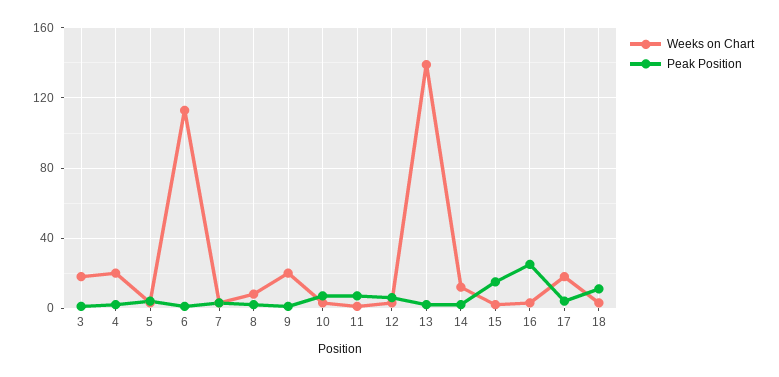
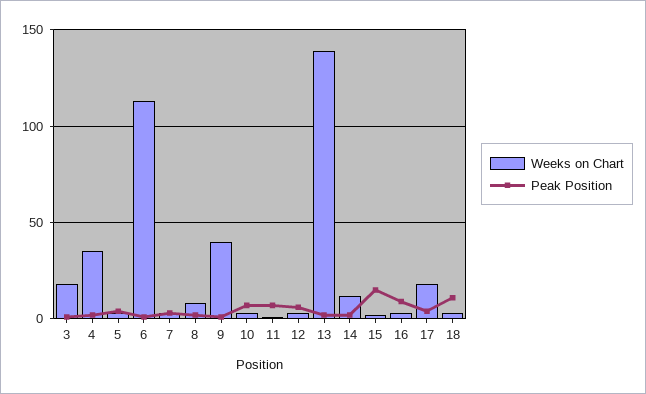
  {
    "Weeks on Chart": {
      "3": 20,
-     "4": 20,
+     "4": 35,
      "5": 5,
      "6": 115,
      "7": 5,
      "8": 10,
-     "9": 20,
+     "9": 40,
      "10": 5,
      "11": 0,
      "12": 5,
      "13": 140,
      "14": 10,
      "15": 0,
      "16": 5,
      "17": 20,
      "18": 5
    },
    "Peak Position": {
      "3": 0,
      "4": 0,
      "5": 5,
      "6": 0,
      "7": 5,
      "8": 0,
      "9": 0,
      "10": 5,
      "11": 5,
      "12": 5,
      "13": 0,
      "14": 0,
      "15": 15,
-     "16": 25,
+     "16": 10,
      "17": 5,
      "18": 10
    }
  }

